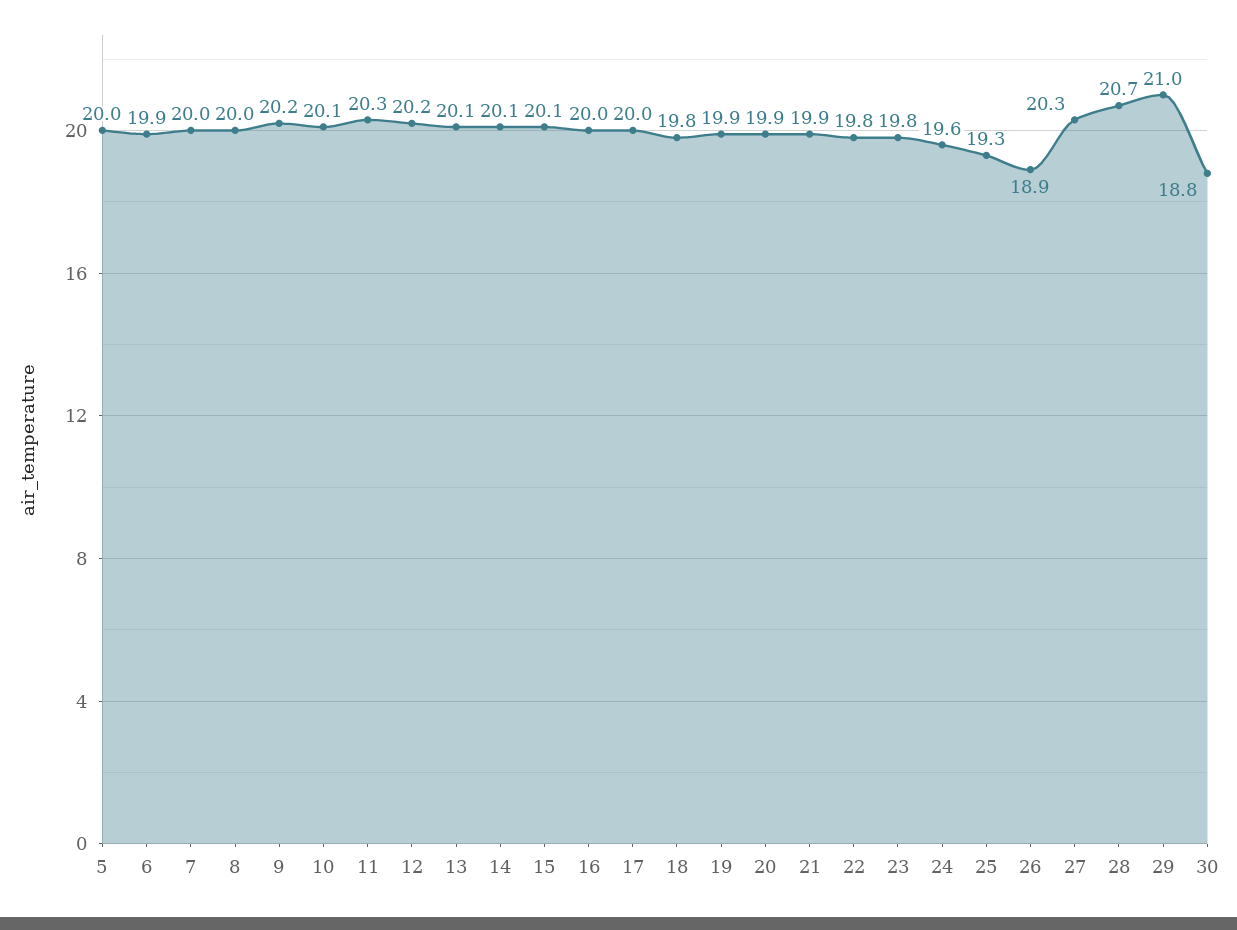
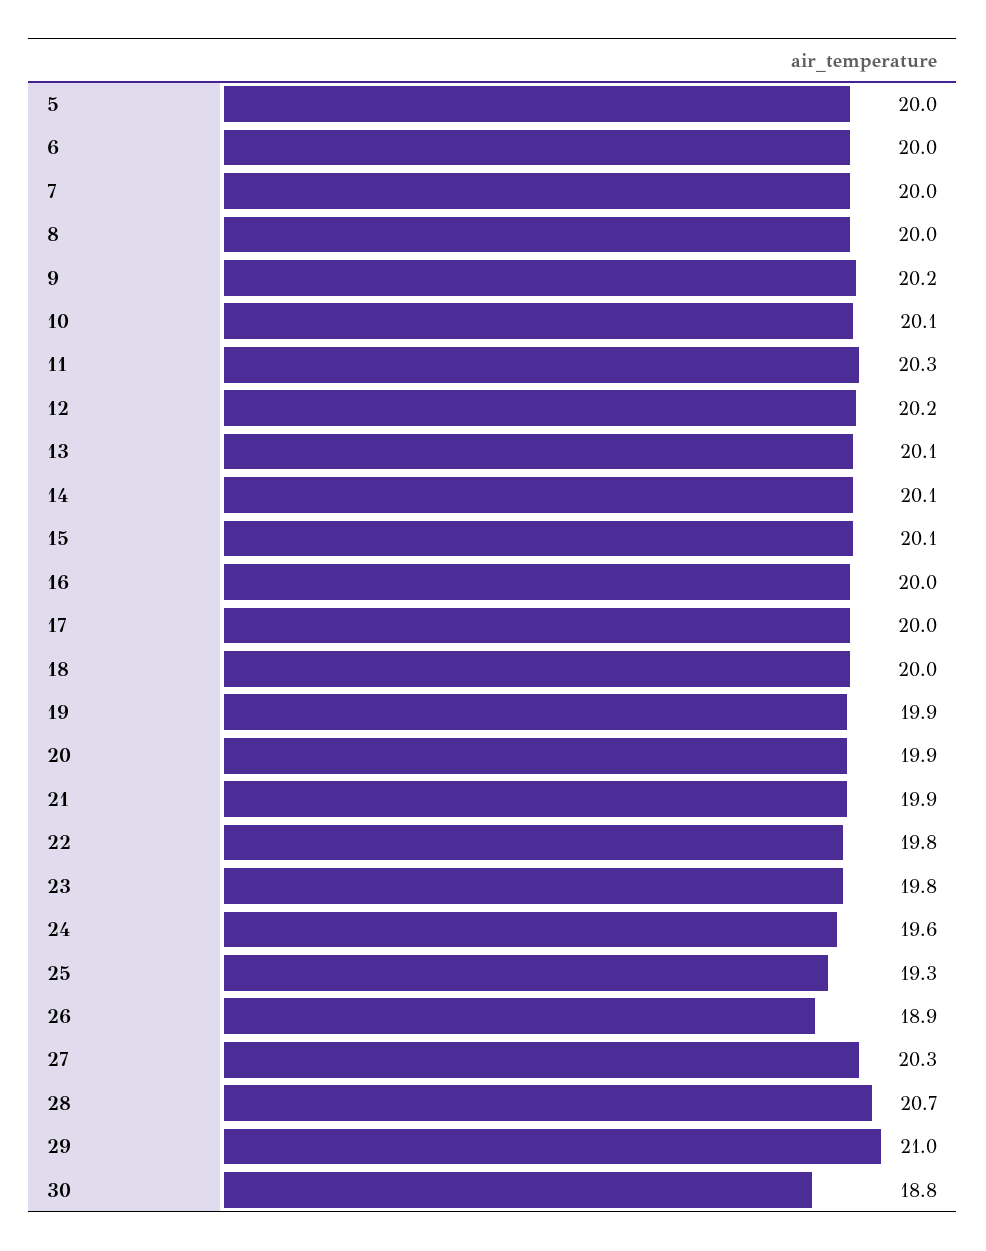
  {
    "5": 20,
-   "6": 19.9,
+   "6": 20,
    "7": 20,
    "8": 20,
    "9": 20.2,
    "10": 20.1,
    "11": 20.3,
    "12": 20.2,
    "13": 20.1,
    "14": 20.1,
    "15": 20.1,
    "16": 20,
    "17": 20,
-   "18": 19.8,
+   "18": 20,
    "19": 19.9,
    "20": 19.9,
    "21": 19.9,
    "22": 19.8,
    "23": 19.8,
    "24": 19.6,
    "25": 19.3,
    "26": 18.9,
    "27": 20.3,
    "28": 20.7,
    "29": 21,
    "30": 18.8
  }

